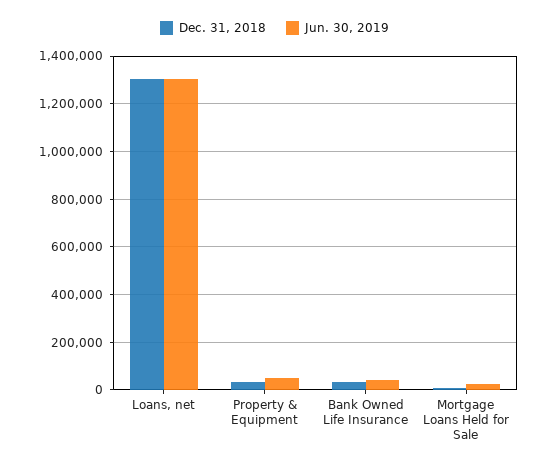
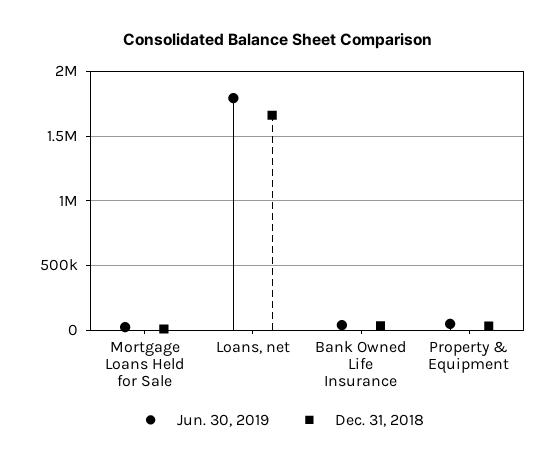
  {
    "Dec. 31, 2018": {
-     "Loans, net": 1300000,
+     "Loans, net": 1650000,
      "Property & Equipment": 50000,
      "Bank Owned Life Insurance": 50000,
      "Mortgage Loans Held for Sale": 0
    },
    "Jun. 30, 2019": {
-     "Loans, net": 1300000,
+     "Loans, net": 1800000,
      "Property & Equipment": 50000,
      "Bank Owned Life Insurance": 50000,
      "Mortgage Loans Held for Sale": 0
    }
  }

